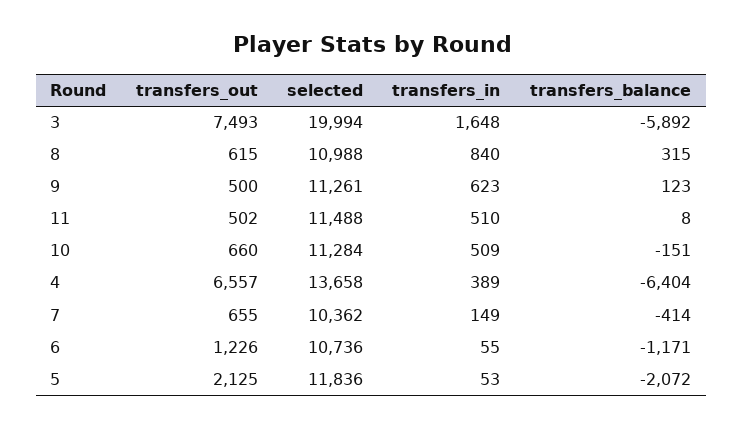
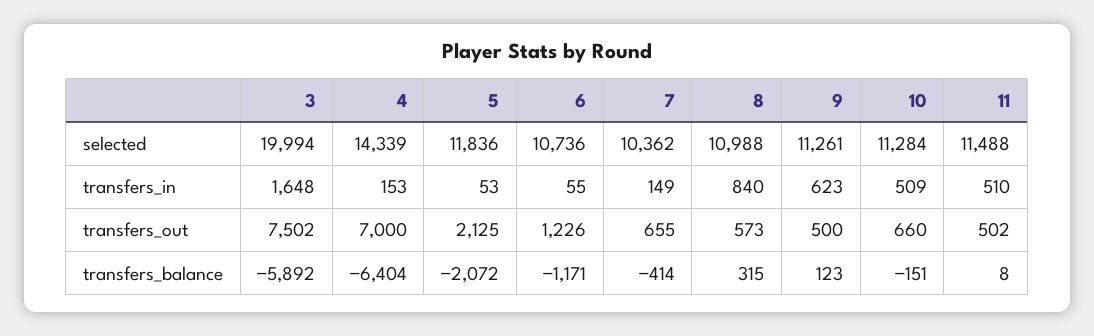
  {
    "transfers_out": {
-     "3": 7493,
+     "3": 7502,
-     "8": 615,
+     "8": 573,
      "9": 500,
      "11": 502,
      "10": 660,
-     "4": 6557,
+     "4": 7000,
      "7": 655,
      "6": 1226,
      "5": 2125
    },
    "selected": {
      "3": 19994,
      "8": 10988,
      "9": 11261,
      "11": 11488,
      "10": 11284,
-     "4": 13658,
+     "4": 14339,
      "7": 10362,
      "6": 10736,
      "5": 11836
    },
    "transfers_in": {
      "3": 1648,
      "8": 840,
      "9": 623,
      "11": 510,
      "10": 509,
-     "4": 389,
+     "4": 153,
      "7": 149,
      "6": 55,
      "5": 53
    },
    "transfers_balance": {
      "3": -5892,
      "8": 315,
      "9": 123,
      "11": 8,
      "10": -151,
      "4": -6404,
      "7": -414,
      "6": -1171,
      "5": -2072
    }
  }

